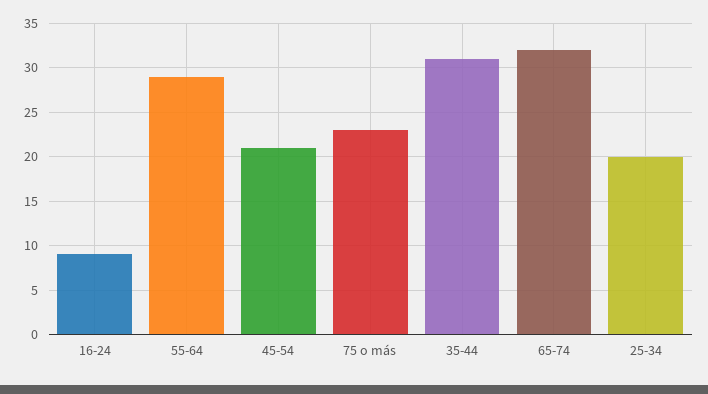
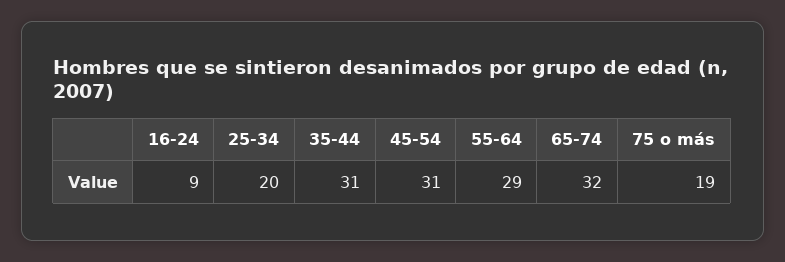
  {
    "16-24": 9,
    "55-64": 29,
-   "45-54": 21,
+   "45-54": 31,
-   "75 o más": 23,
+   "75 o más": 19,
    "35-44": 31,
    "65-74": 32,
    "25-34": 20
  }

